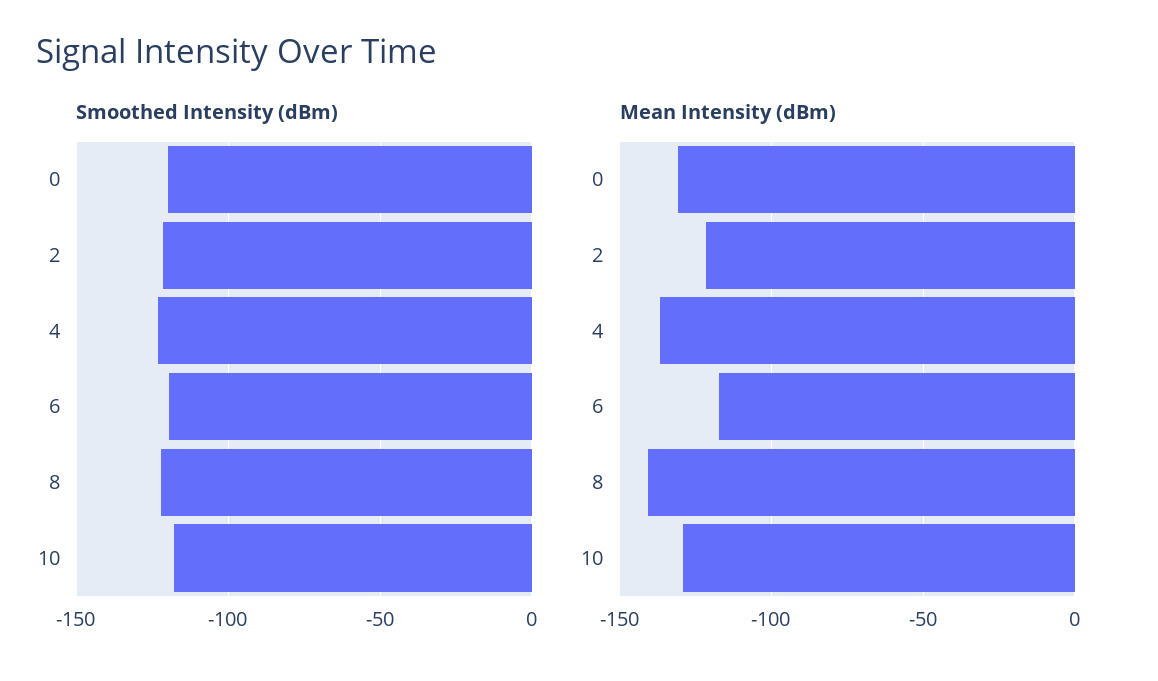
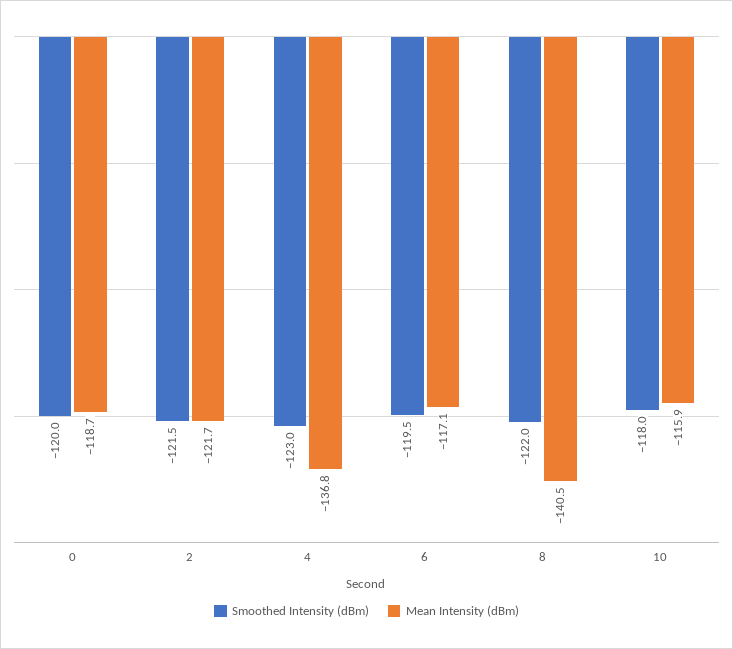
  {
    "Smoothed Intensity (dBm)": {
      "0": -120,
      "2": -121.5,
      "4": -123,
      "6": -119.5,
      "8": -122,
      "10": -118
    },
    "Mean Intensity (dBm)": {
-     "0": -130,
+     "0": -118.7,
      "2": -121.7,
      "4": -136.8,
      "6": -117.1,
      "8": -140.5,
-     "10": -130
+     "10": -115.9
    }
  }

